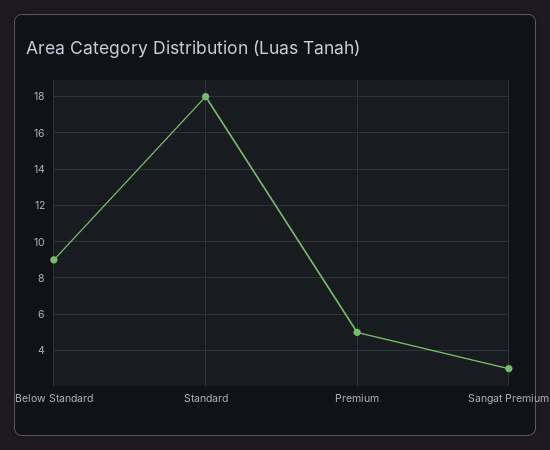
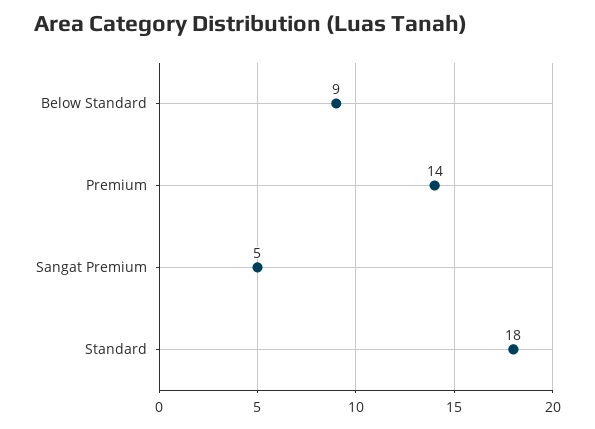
  {
    "Below Standard": 9,
    "Standard": 18,
-   "Premium": 5,
+   "Premium": 14,
-   "Sangat Premium": 3
+   "Sangat Premium": 5
  }

